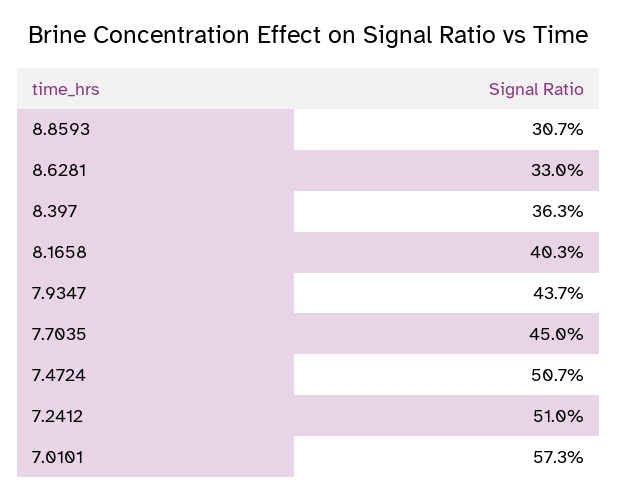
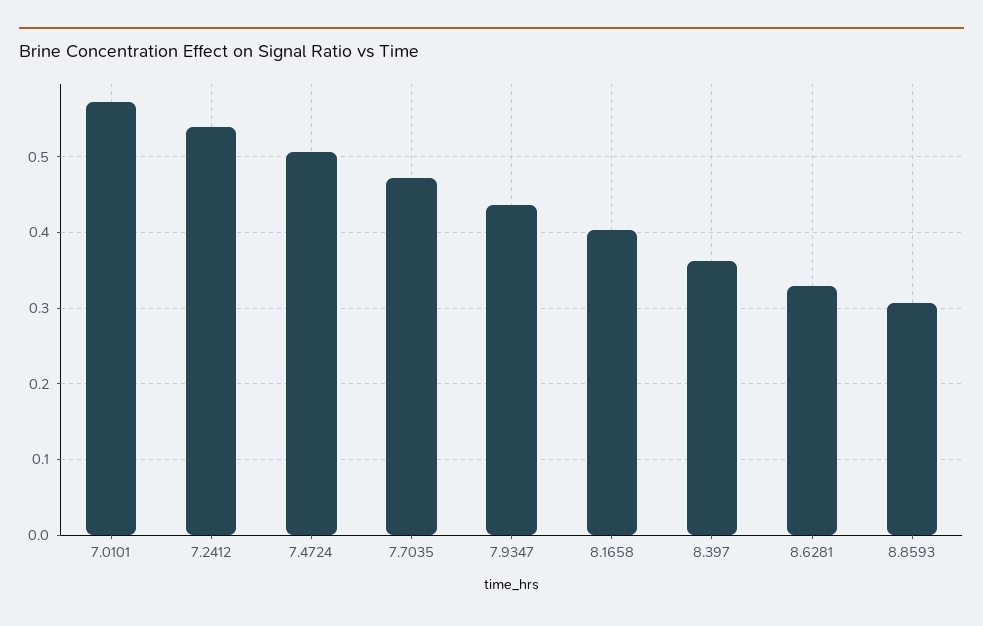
  {
    "8.8593": 0.307,
    "8.6281": 0.33,
    "8.397": 0.363,
    "8.1658": 0.403,
    "7.9347": 0.437,
-   "7.7035": 0.45,
+   "7.7035": 0.47,
    "7.4724": 0.507,
-   "7.2412": 0.51,
+   "7.2412": 0.54,
    "7.0101": 0.573
  }

